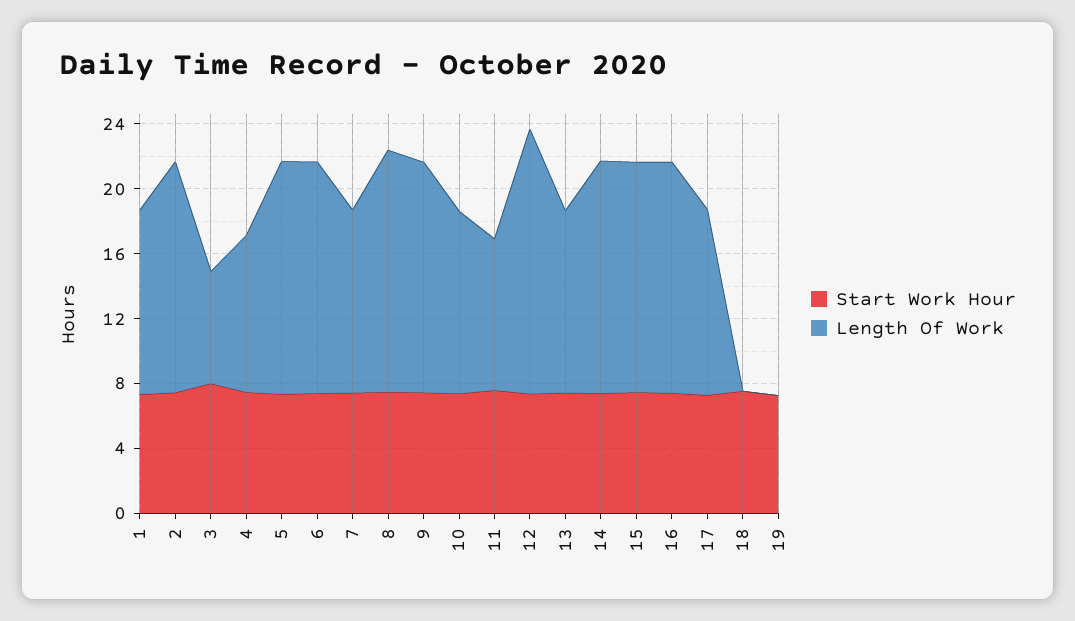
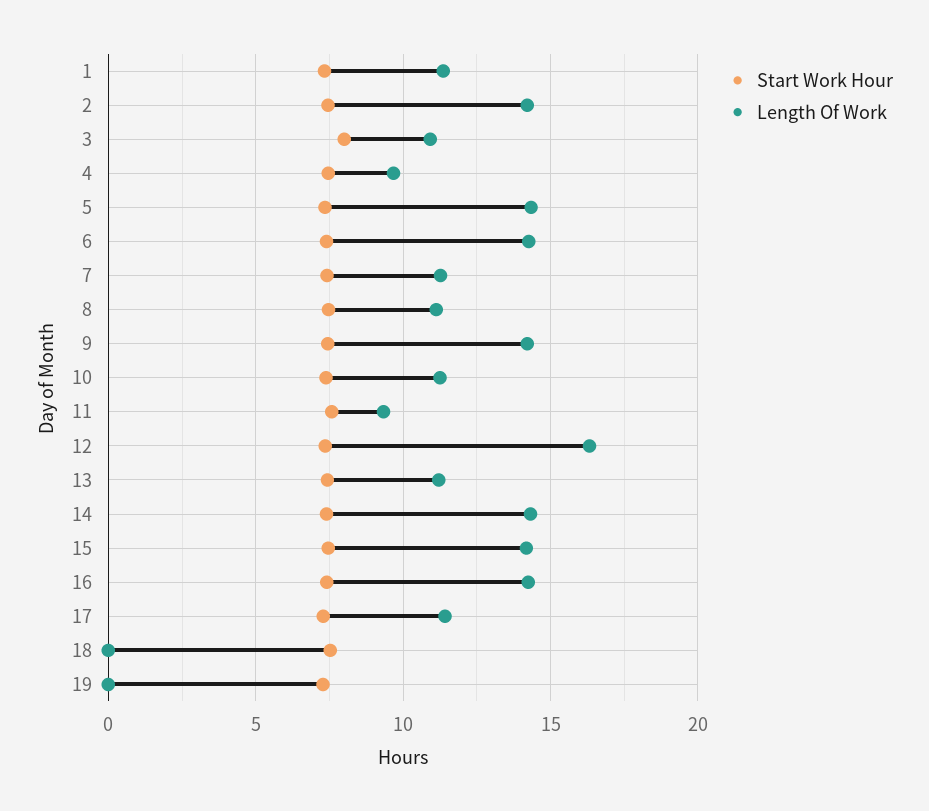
  {
    "Start Work Hour": {
      "1": 7.5,
      "2": 7.5,
      "3": 8,
      "4": 7.5,
      "5": 7.5,
      "6": 7.5,
      "7": 7.5,
      "8": 7.5,
      "9": 7.5,
      "10": 7.5,
      "11": 7.5,
      "12": 7.5,
      "13": 7.5,
      "14": 7.5,
      "15": 7.5,
      "16": 7.5,
      "17": 7.5,
      "18": 7.5,
      "19": 7.5
    },
    "Length Of Work": {
      "1": 11.5,
      "2": 14,
-     "3": 7,
+     "3": 11,
      "4": 9.5,
      "5": 14.5,
      "6": 14.5,
      "7": 11.5,
-     "8": 15,
+     "8": 11,
      "9": 14,
      "10": 11.5,
      "11": 9.5,
      "12": 16.5,
      "13": 11,
      "14": 14.5,
      "15": 14,
      "16": 14,
      "17": 11.5,
      "18": 0,
      "19": 0
    }
  }

